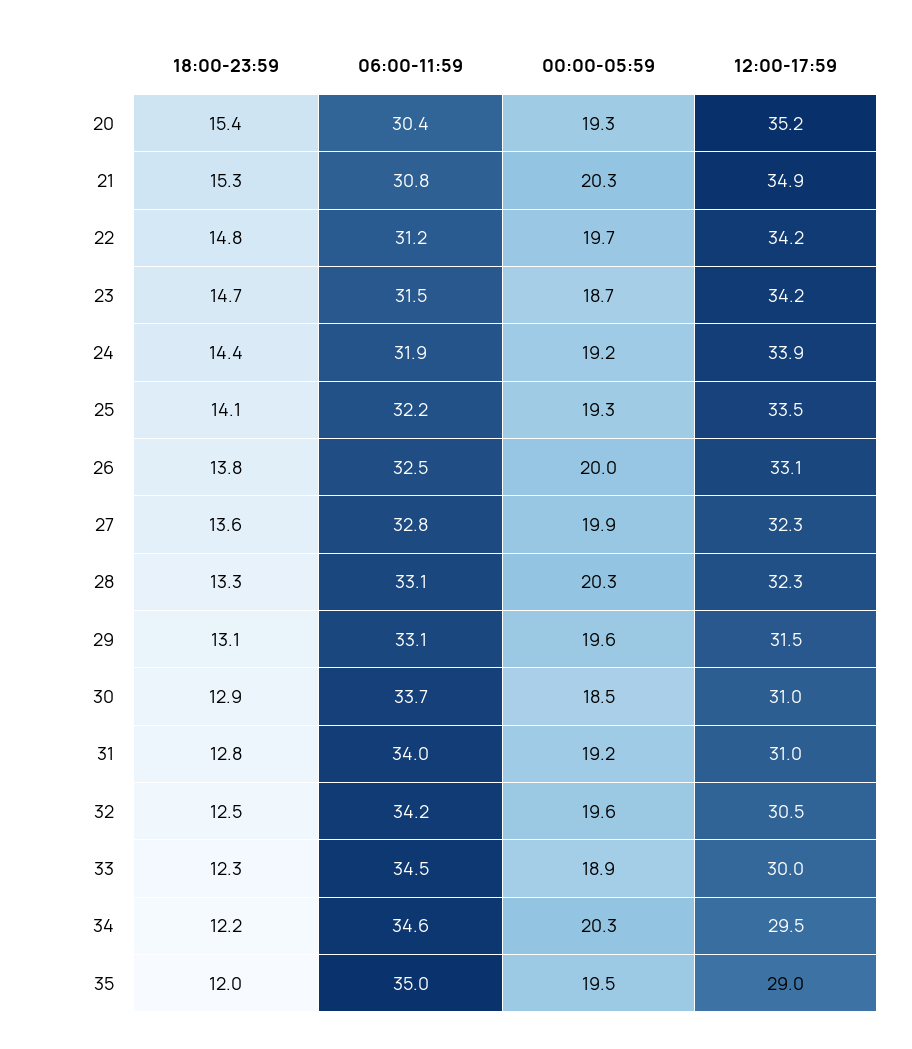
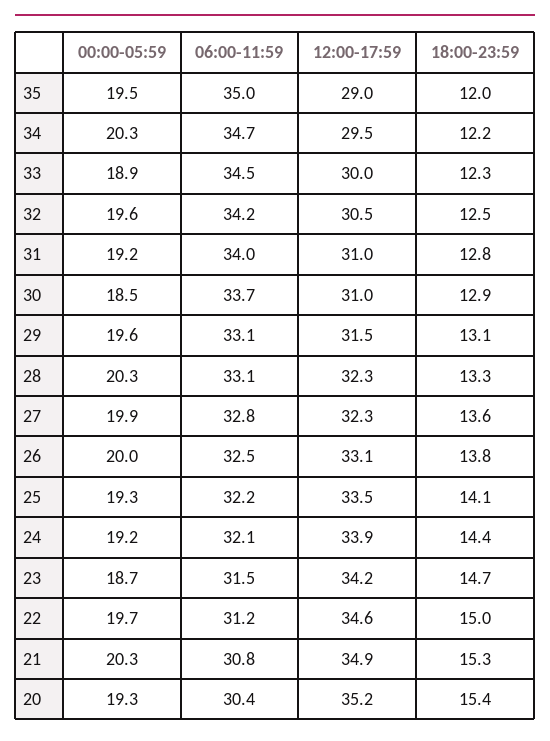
  {
    "18:00-23:59": {
      "20": 15.4,
      "21": 15.3,
-     "22": 14.8,
+     "22": 15,
      "23": 14.7,
      "24": 14.4,
      "25": 14.1,
      "26": 13.8,
      "27": 13.6,
      "28": 13.3,
      "29": 13.1,
      "30": 12.9,
      "31": 12.8,
      "32": 12.5,
      "33": 12.3,
      "34": 12.2,
      "35": 12
    },
    "06:00-11:59": {
      "20": 30.4,
      "21": 30.8,
      "22": 31.2,
      "23": 31.5,
-     "24": 31.9,
+     "24": 32.1,
      "25": 32.2,
      "26": 32.5,
      "27": 32.8,
      "28": 33.1,
      "29": 33.1,
      "30": 33.7,
      "31": 34,
      "32": 34.2,
      "33": 34.5,
-     "34": 34.6,
+     "34": 34.7,
      "35": 35
    },
    "00:00-05:59": {
      "20": 19.3,
      "21": 20.3,
      "22": 19.7,
      "23": 18.7,
      "24": 19.2,
      "25": 19.3,
      "26": 20,
      "27": 19.9,
      "28": 20.3,
      "29": 19.6,
      "30": 18.5,
      "31": 19.2,
      "32": 19.6,
      "33": 18.9,
      "34": 20.3,
      "35": 19.5
    },
    "12:00-17:59": {
      "20": 35.2,
      "21": 34.9,
-     "22": 34.2,
+     "22": 34.6,
      "23": 34.2,
      "24": 33.9,
      "25": 33.5,
      "26": 33.1,
      "27": 32.3,
      "28": 32.3,
      "29": 31.5,
      "30": 31,
      "31": 31,
      "32": 30.5,
      "33": 30,
      "34": 29.5,
      "35": 29
    }
  }

